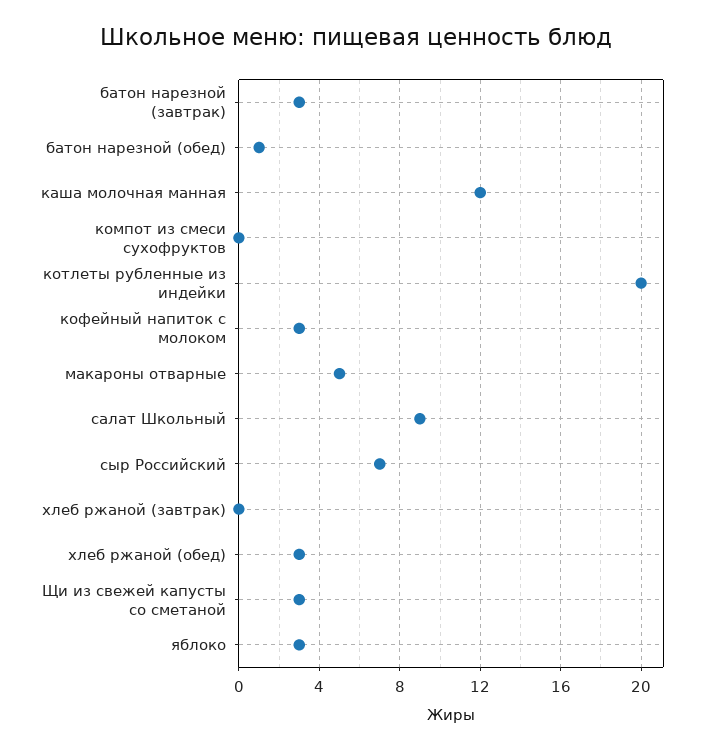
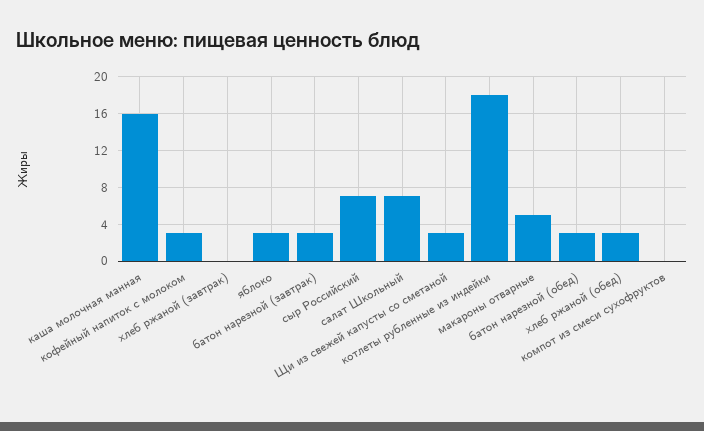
  {
    "батон нарезной (завтрак)": 3,
-   "батон нарезной (обед)": 1,
+   "батон нарезной (обед)": 3,
-   "каша молочная манная": 12,
+   "каша молочная манная": 16,
    "компот из смеси сухофруктов": 0,
-   "котлеты рубленные из индейки": 20,
+   "котлеты рубленные из индейки": 18,
    "кофейный напиток с молоком": 3,
    "макароны отварные": 5,
-   "салат Школьный": 9,
+   "салат Школьный": 7,
    "сыр Российский": 7,
    "хлеб ржаной (завтрак)": 0,
    "хлеб ржаной (обед)": 3,
    "Щи из свежей капусты со сметаной": 3,
    "яблоко": 3
  }

